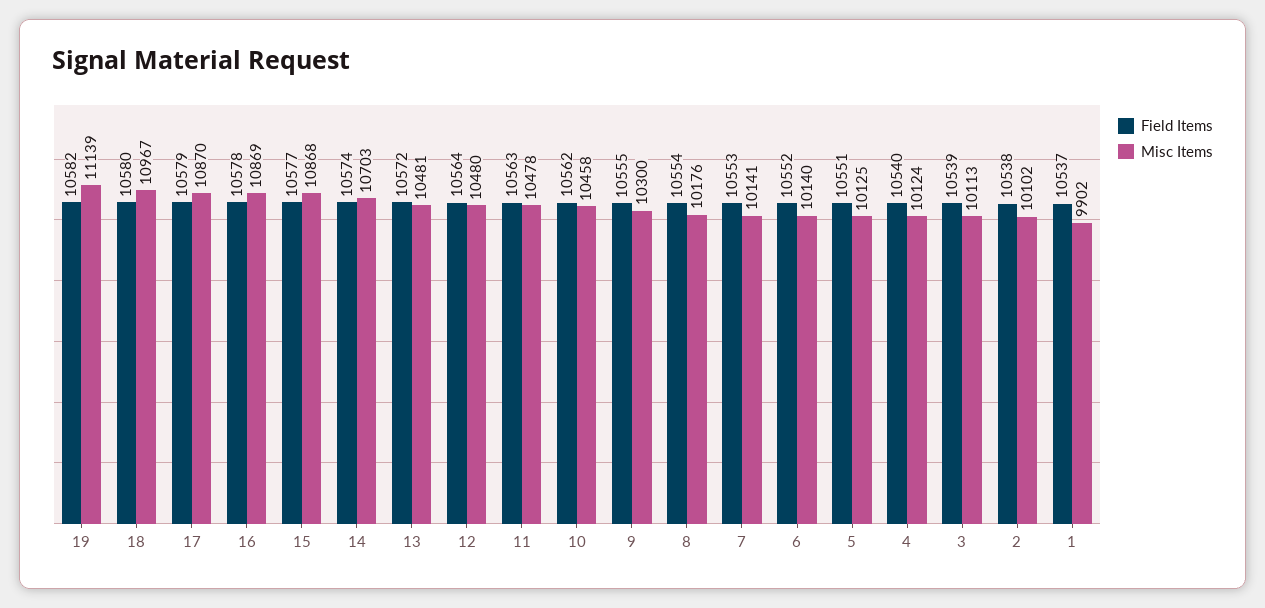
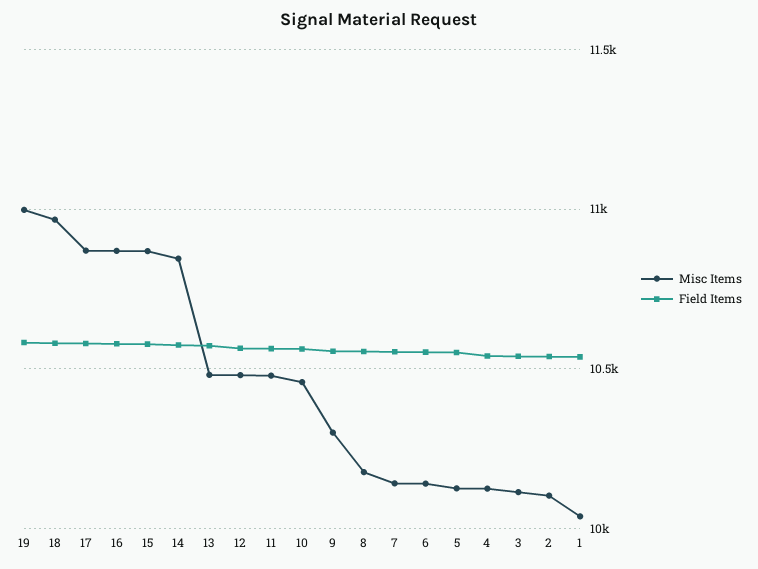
  {
    "Field Items": {
      "19": 10582,
      "18": 10580,
      "17": 10579,
      "16": 10578,
      "15": 10577,
      "14": 10574,
      "13": 10572,
      "12": 10564,
      "11": 10563,
      "10": 10562,
      "9": 10555,
      "8": 10554,
      "7": 10553,
      "6": 10552,
      "5": 10551,
      "4": 10540,
      "3": 10539,
      "2": 10538,
      "1": 10537
    },
    "Misc Items": {
-     "19": 11139,
+     "19": 11000,
      "18": 10967,
      "17": 10870,
      "16": 10869,
      "15": 10868,
-     "14": 10703,
+     "14": 10850,
      "13": 10481,
      "12": 10480,
      "11": 10478,
      "10": 10458,
      "9": 10300,
      "8": 10176,
      "7": 10141,
      "6": 10140,
      "5": 10125,
      "4": 10124,
      "3": 10113,
      "2": 10102,
-     "1": 9902
+     "1": 10050
    }
  }

